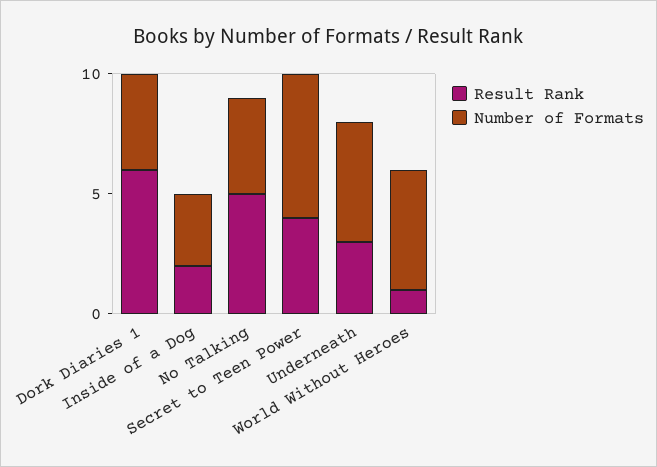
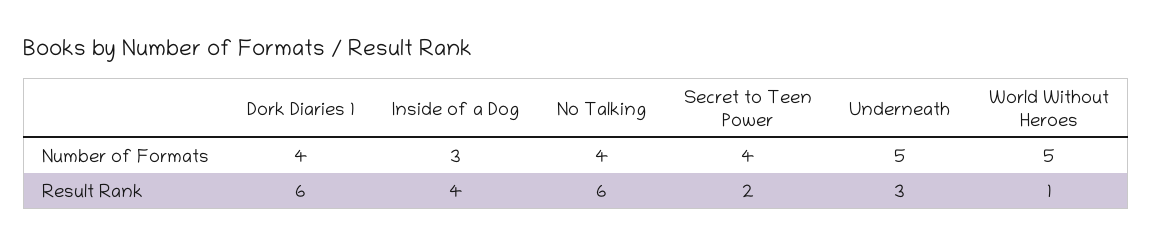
  {
    "Result Rank": {
      "Dork Diaries 1": 6,
-     "Inside of a Dog": 2,
+     "Inside of a Dog": 4,
-     "No Talking": 5,
+     "No Talking": 6,
-     "Secret to Teen Power": 4,
+     "Secret to Teen Power": 2,
      "Underneath": 3,
      "World Without Heroes": 1
    },
    "Number of Formats": {
      "Dork Diaries 1": 4,
      "Inside of a Dog": 3,
      "No Talking": 4,
-     "Secret to Teen Power": 6,
+     "Secret to Teen Power": 4,
      "Underneath": 5,
      "World Without Heroes": 5
    }
  }

